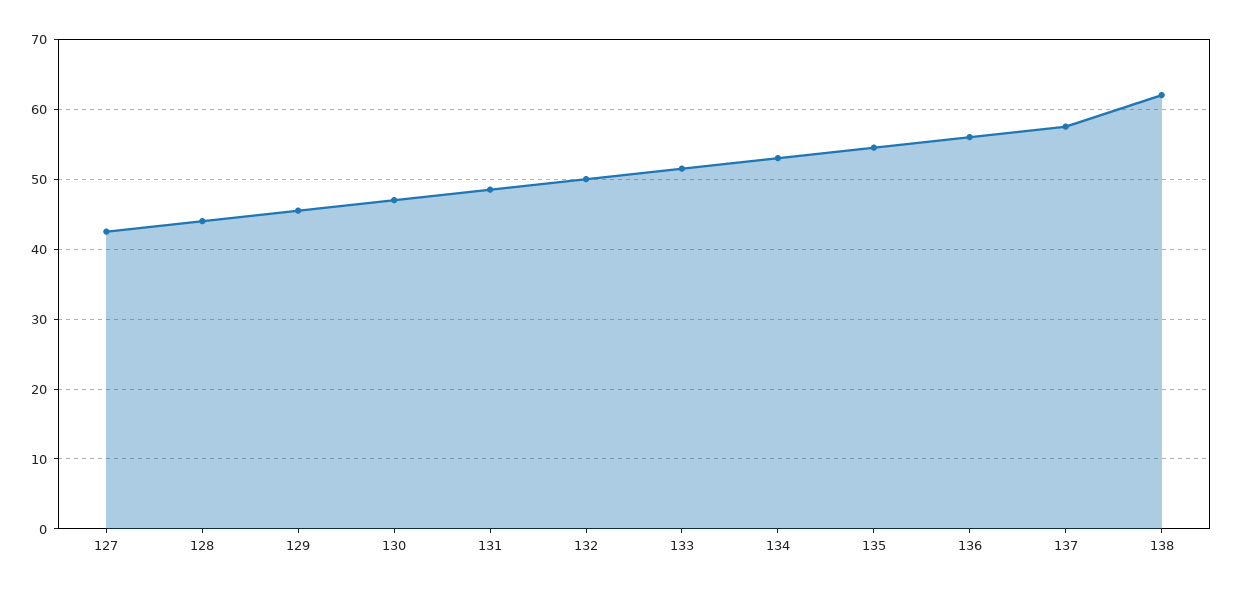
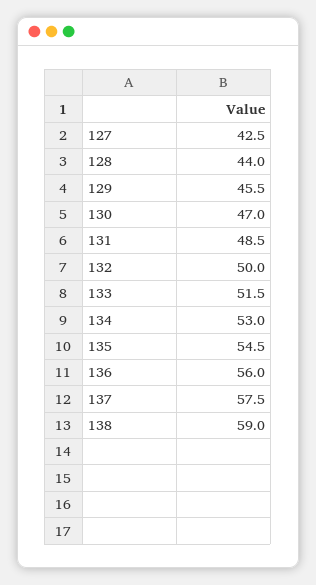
  {
    "127": 42.5,
    "128": 44,
    "129": 45.5,
    "130": 47,
    "131": 48.5,
    "132": 50,
    "133": 51.5,
    "134": 53,
    "135": 54.5,
    "136": 56,
    "137": 57.5,
-   "138": 62
+   "138": 59
  }

